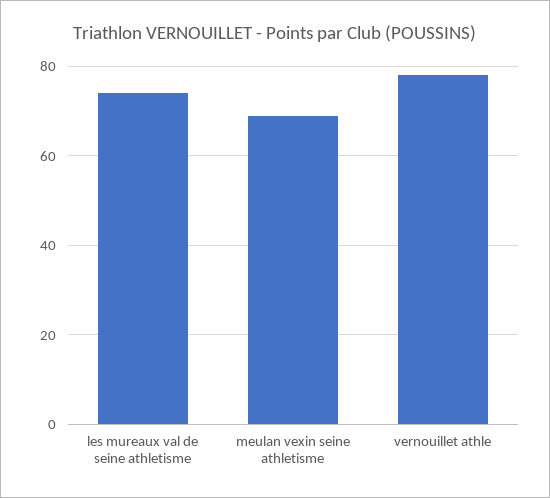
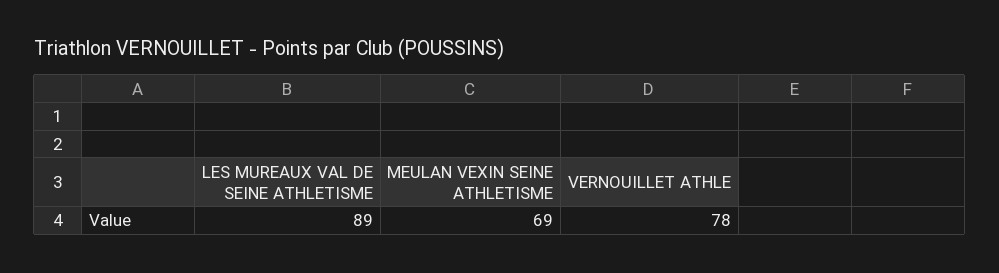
  {
-   "les mureaux val de seine athletisme": 75,
+   "les mureaux val de seine athletisme": 89,
    "meulan vexin seine athletisme": 69,
    "vernouillet athle": 78
  }

